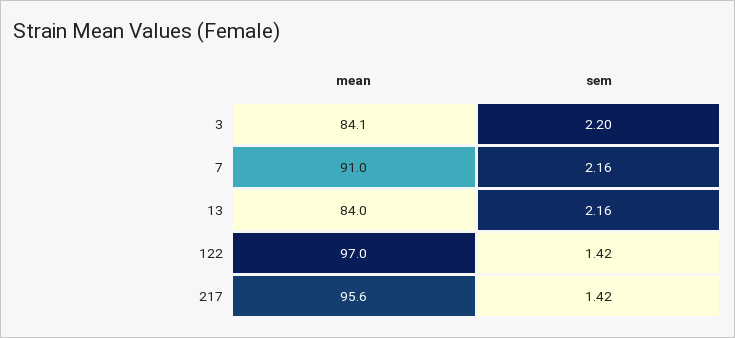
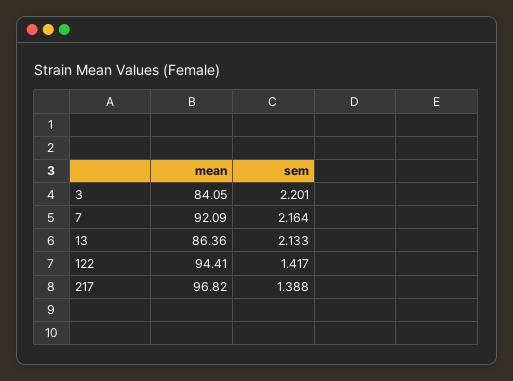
  {
    "mean": {
      "3": 84.05,
-     "7": 91,
+     "7": 92.09,
-     "13": 84,
+     "13": 86.36,
-     "122": 97,
+     "122": 94.41,
-     "217": 95.6
+     "217": 96.82
    },
    "sem": {
      "3": 2.201,
      "7": 2.164,
-     "13": 2.16,
+     "13": 2.133,
      "122": 1.417,
-     "217": 1.42
+     "217": 1.388
    }
  }

